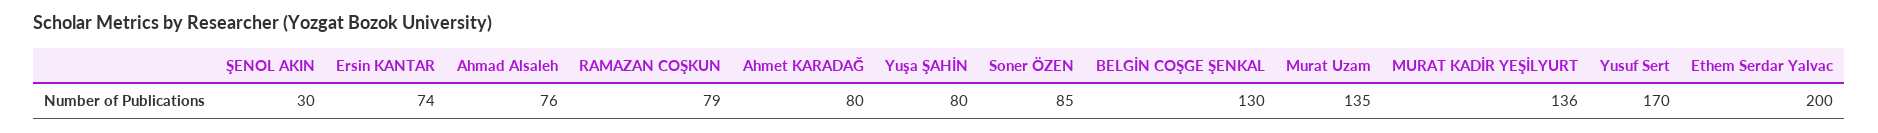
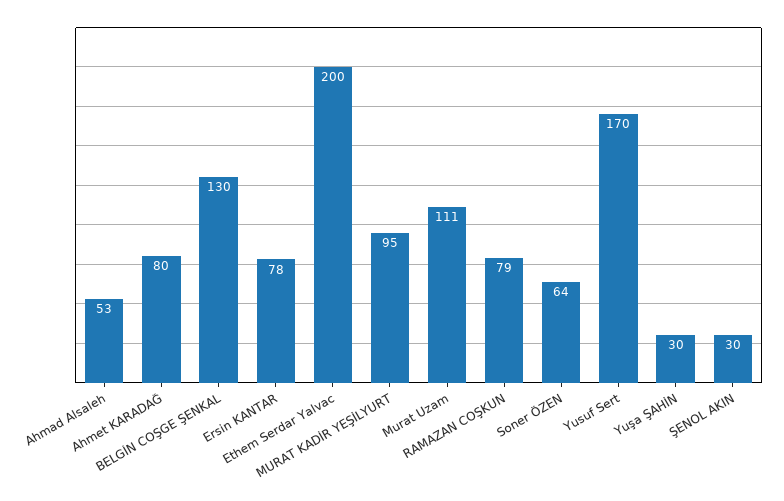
  {
    "ŞENOL AKIN": 30,
-   "Ersin KANTAR": 74,
+   "Ersin KANTAR": 78,
-   "Ahmad Alsaleh": 76,
+   "Ahmad Alsaleh": 53,
    "RAMAZAN COŞKUN": 79,
    "Ahmet KARADAĞ": 80,
-   "Yuşa ŞAHİN": 80,
+   "Yuşa ŞAHİN": 30,
-   "Soner ÖZEN": 85,
+   "Soner ÖZEN": 64,
    "BELGİN COŞGE ŞENKAL": 130,
-   "Murat Uzam": 135,
+   "Murat Uzam": 111,
-   "MURAT KADİR YEŞİLYURT": 136,
+   "MURAT KADİR YEŞİLYURT": 95,
    "Yusuf Sert": 170,
    "Ethem Serdar Yalvac": 200
  }

